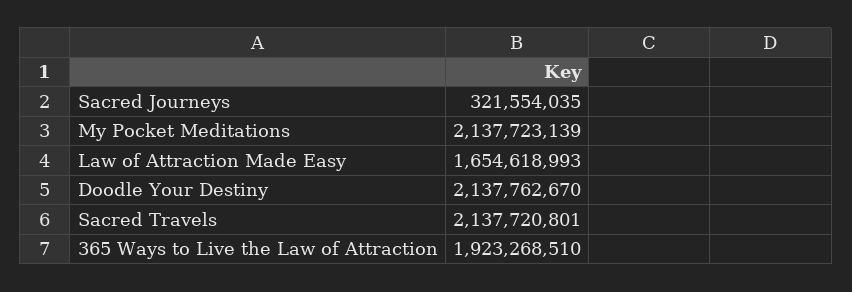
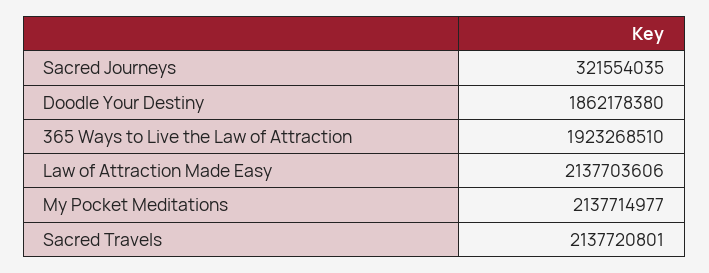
  {
    "Sacred Journeys": 321554035,
-   "My Pocket Meditations": 2137723139,
+   "My Pocket Meditations": 2137714977,
-   "Law of Attraction Made Easy": 1654618993,
+   "Law of Attraction Made Easy": 2137703606,
-   "Doodle Your Destiny": 2137762670,
+   "Doodle Your Destiny": 1862178380,
    "Sacred Travels": 2137720801,
    "365 Ways to Live the Law of Attraction": 1923268510
  }

